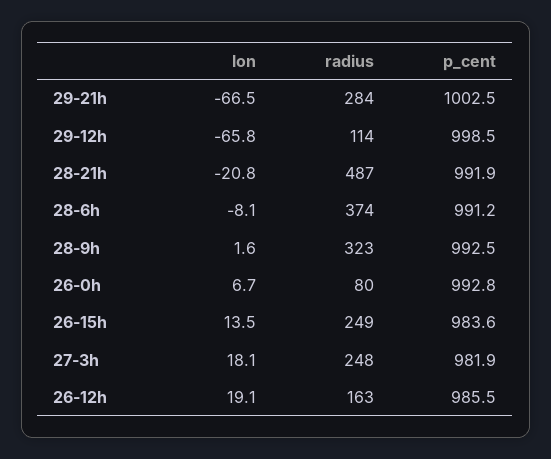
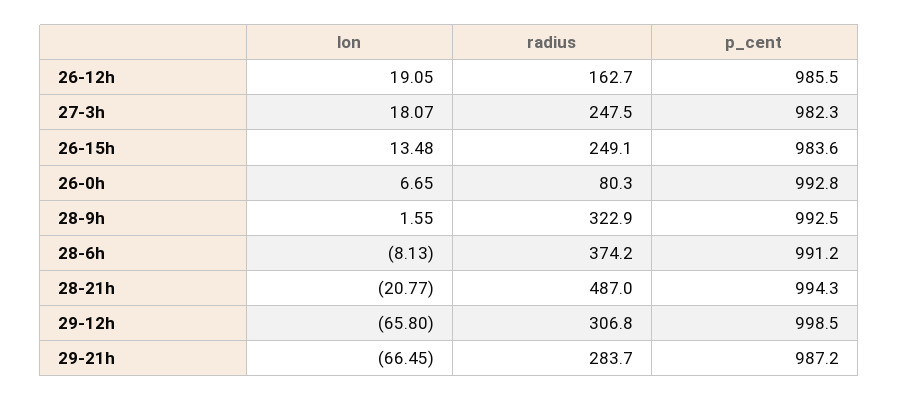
  {
    "lon": {
      "29-21h": -66.45,
      "29-12h": -65.8,
      "28-21h": -20.77,
      "28-6h": -8.13,
      "28-9h": 1.55,
      "26-0h": 6.65,
      "26-15h": 13.48,
      "27-3h": 18.07,
      "26-12h": 19.05
    },
    "radius": {
      "29-21h": 283.7,
-     "29-12h": 114,
+     "29-12h": 306.8,
      "28-21h": 487,
      "28-6h": 374.2,
      "28-9h": 322.9,
      "26-0h": 80.3,
      "26-15h": 249.1,
      "27-3h": 247.5,
      "26-12h": 162.7
    },
    "p_cent": {
-     "29-21h": 1002.5,
+     "29-21h": 987.2,
      "29-12h": 998.5,
-     "28-21h": 991.9,
+     "28-21h": 994.3,
      "28-6h": 991.2,
      "28-9h": 992.5,
      "26-0h": 992.8,
      "26-15h": 983.6,
-     "27-3h": 981.9,
+     "27-3h": 982.3,
      "26-12h": 985.5
    }
  }

